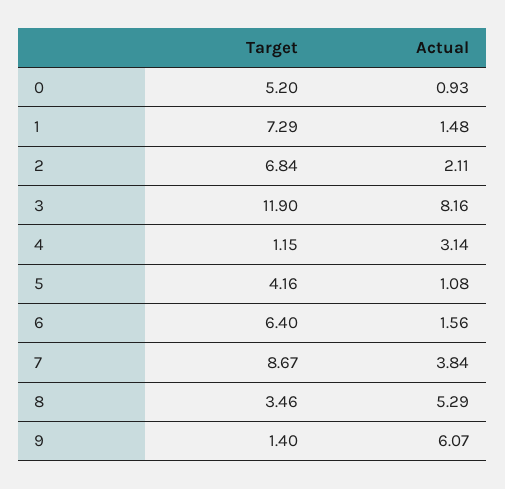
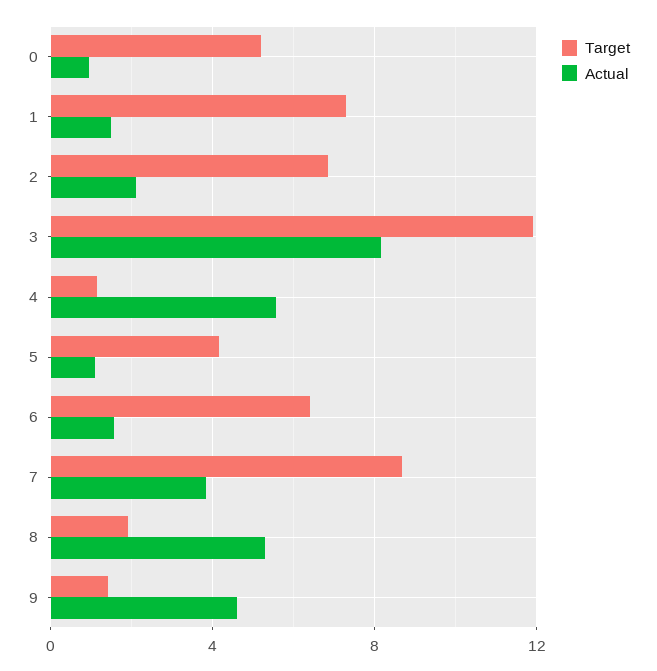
  {
    "Target": {
      "0": 5.2,
      "1": 7.29,
      "2": 6.84,
      "3": 11.9,
      "4": 1.15,
      "5": 4.16,
      "6": 6.4,
      "7": 8.67,
-     "8": 3.46,
+     "8": 2,
      "9": 1.4
    },
    "Actual": {
      "0": 0.93,
      "1": 1.48,
      "2": 2.11,
      "3": 8.16,
-     "4": 3.14,
+     "4": 5.5,
      "5": 1.08,
      "6": 1.56,
      "7": 3.84,
      "8": 5.29,
-     "9": 6.07
+     "9": 4.5
    }
  }

